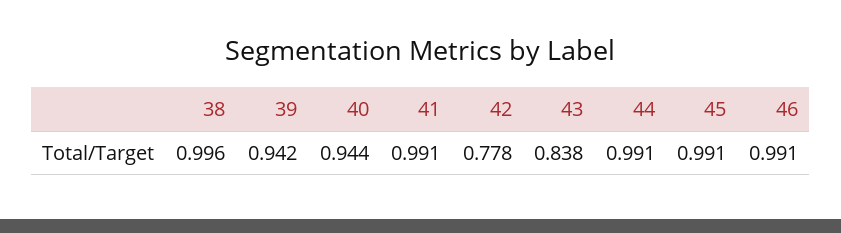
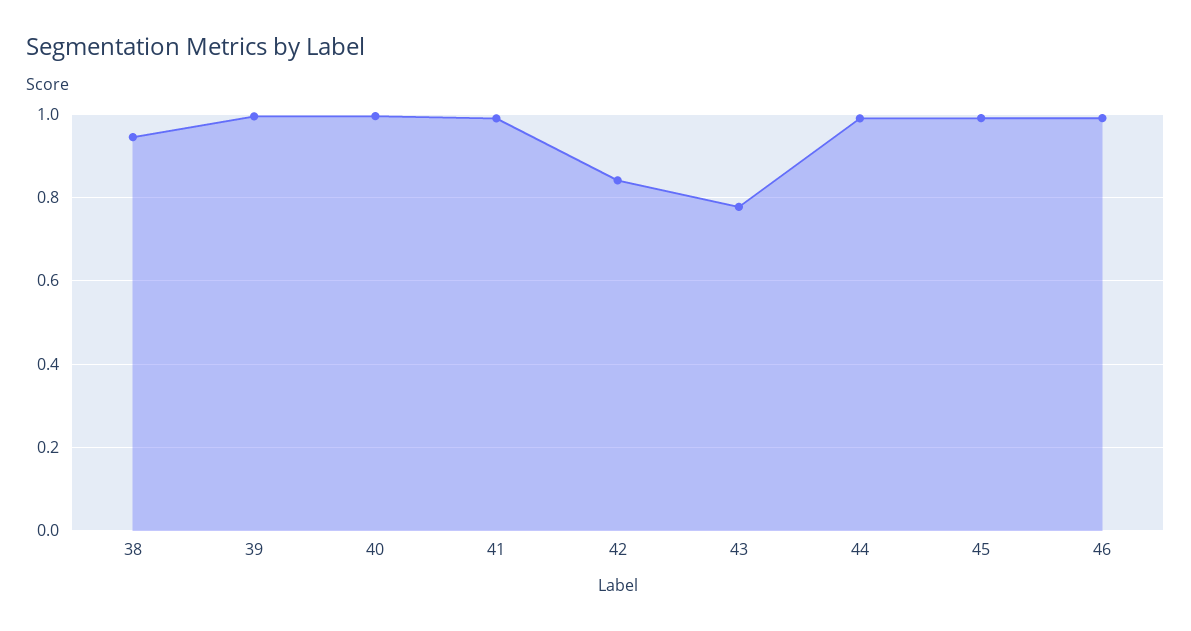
  {
-   "38": 0.996,
+   "38": 0.94,
-   "39": 0.942,
+   "39": 1,
-   "40": 0.944,
+   "40": 1,
    "41": 0.991,
-   "42": 0.778,
+   "42": 0.84,
-   "43": 0.838,
+   "43": 0.78,
    "44": 0.991,
    "45": 0.991,
    "46": 0.991
  }

